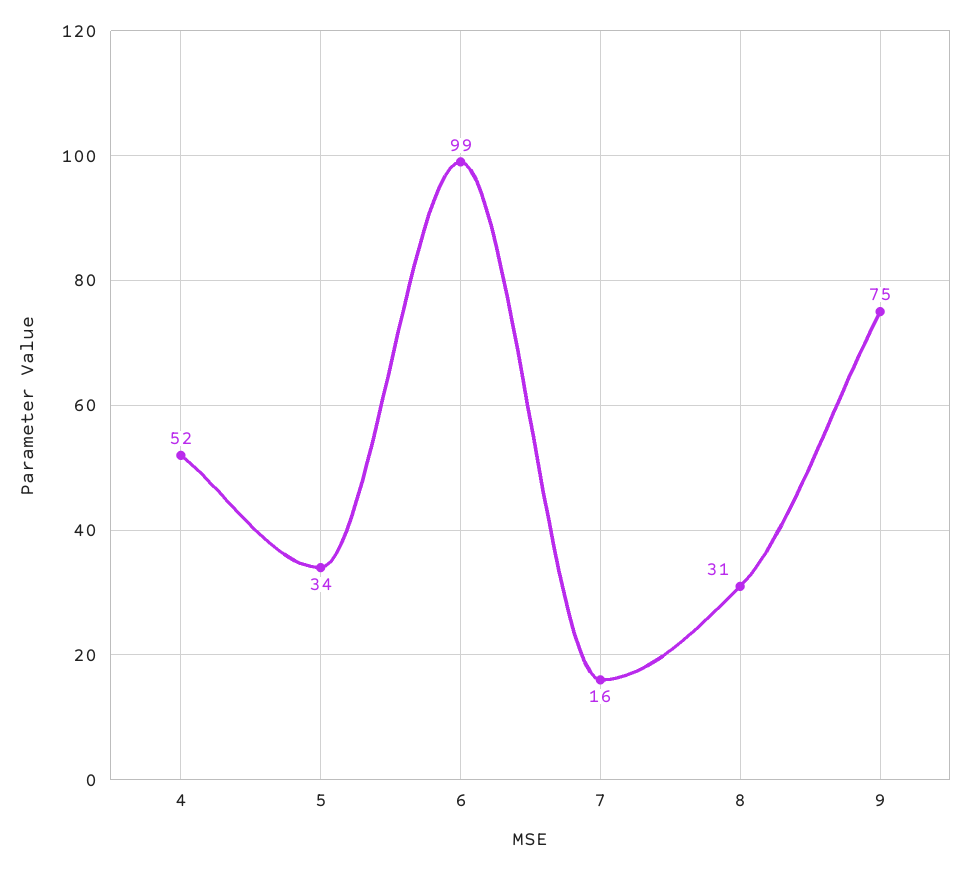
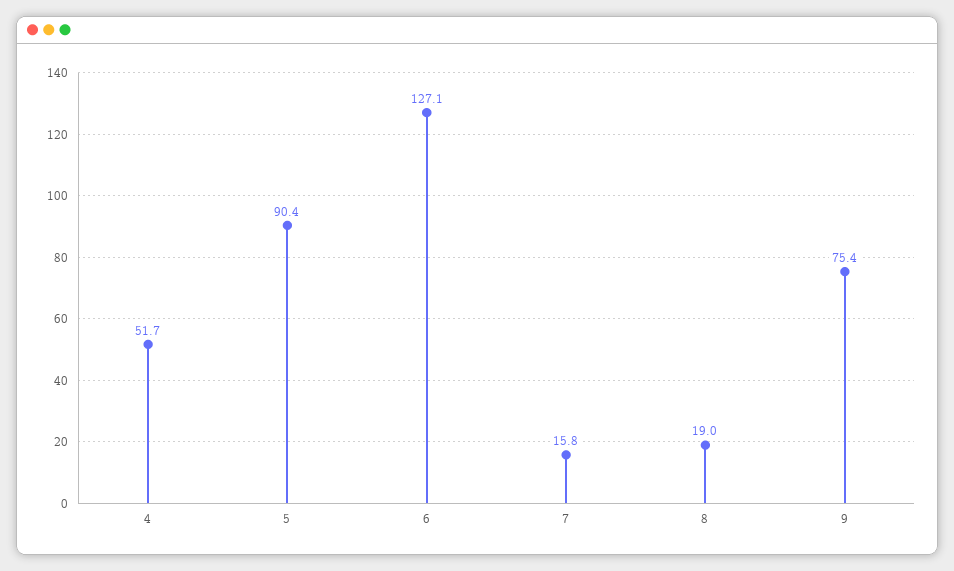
  {
    "4": 51.7,
-   "5": 34,
+   "5": 90.4,
-   "6": 99,
+   "6": 127.1,
    "7": 15.8,
-   "8": 31,
+   "8": 19,
    "9": 75.4
  }

